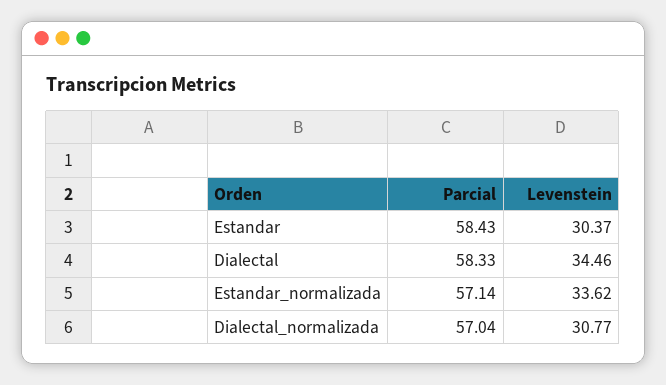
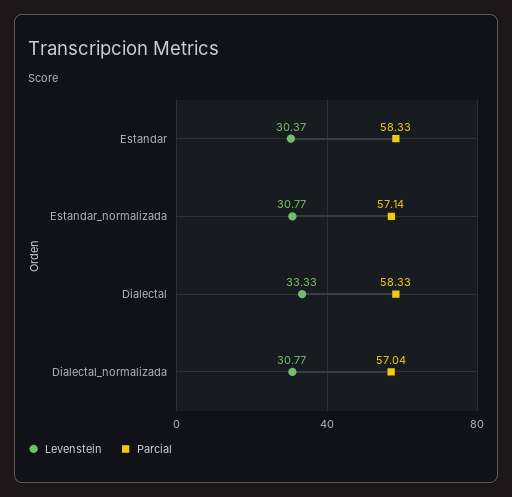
  {
    "Parcial": {
-     "Estandar": 58.43,
+     "Estandar": 58.33,
      "Dialectal": 58.33,
      "Estandar_normalizada": 57.14,
      "Dialectal_normalizada": 57.04
    },
    "Levenstein": {
      "Estandar": 30.37,
-     "Dialectal": 34.46,
+     "Dialectal": 33.33,
-     "Estandar_normalizada": 33.62,
+     "Estandar_normalizada": 30.77,
      "Dialectal_normalizada": 30.77
    }
  }

